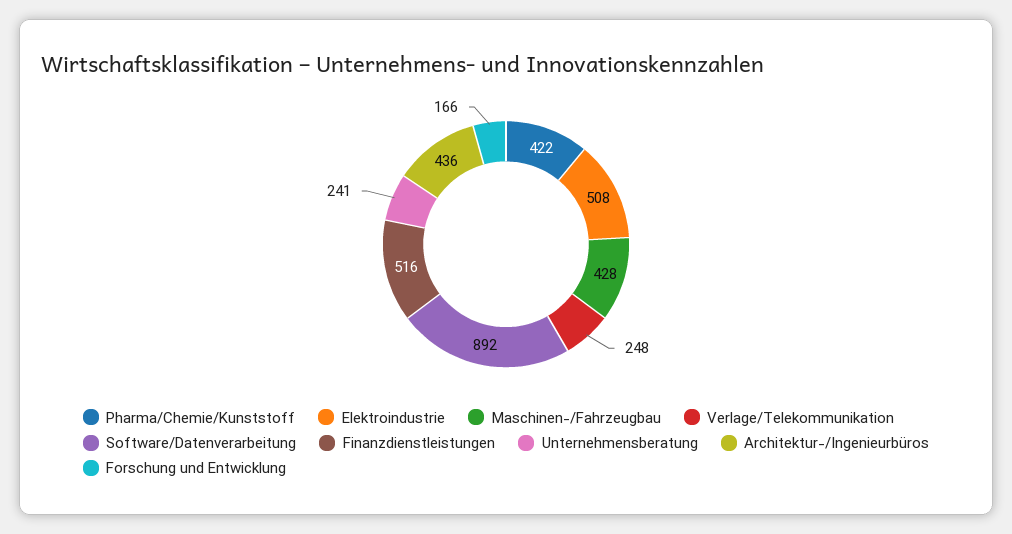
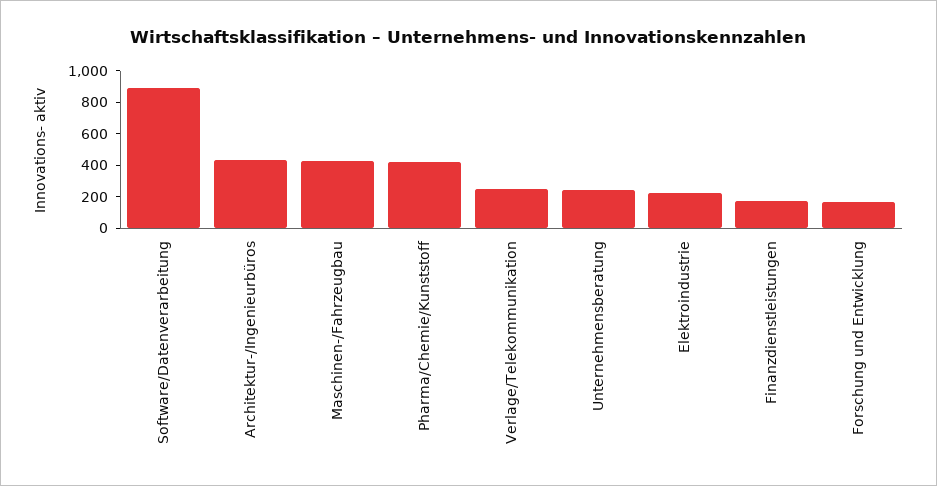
  {
    "Pharma/Chemie/Kunststoff": 422,
-   "Elektroindustrie": 508,
+   "Elektroindustrie": 200,
    "Maschinen-/Fahrzeugbau": 428,
    "Verlage/Telekommunikation": 248,
    "Software/Datenverarbeitung": 892,
-   "Finanzdienstleistungen": 516,
+   "Finanzdienstleistungen": 200,
    "Unternehmensberatung": 241,
    "Architektur-/Ingenieurbüros": 436,
    "Forschung und Entwicklung": 166
  }

